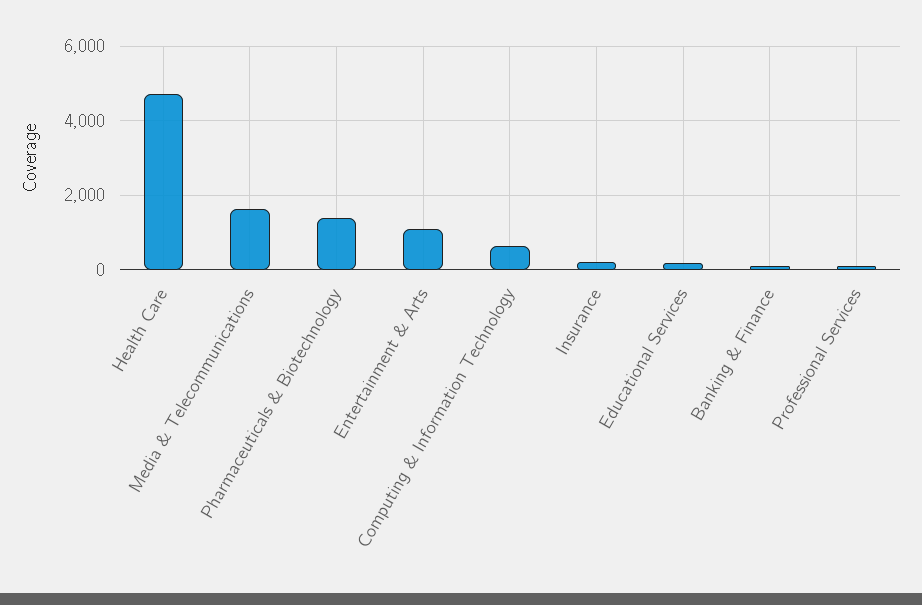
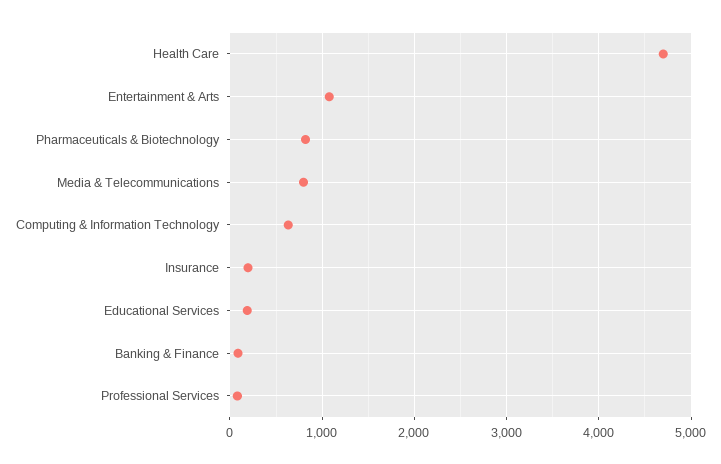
  {
    "Health Care": 4700,
-   "Media & Telecommunications": 1600,
+   "Media & Telecommunications": 800,
-   "Pharmaceuticals & Biotechnology": 1400,
+   "Pharmaceuticals & Biotechnology": 800,
    "Entertainment & Arts": 1100,
    "Computing & Information Technology": 600,
    "Insurance": 200,
    "Educational Services": 200,
    "Banking & Finance": 100,
    "Professional Services": 100
  }

